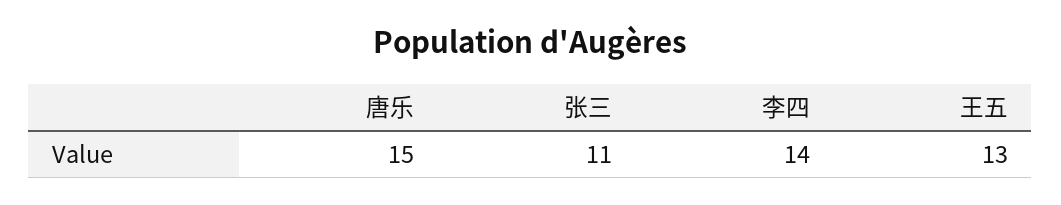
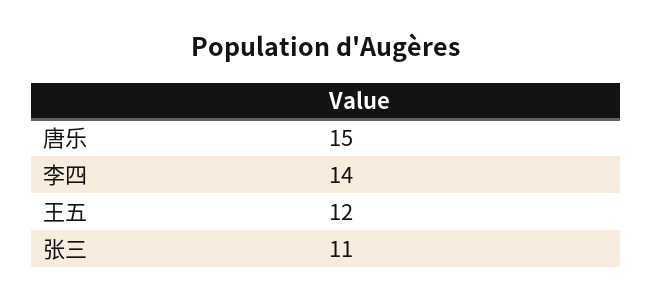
  {
    "唐乐": 15,
    "张三": 11,
    "李四": 14,
-   "王五": 13
+   "王五": 12
  }

